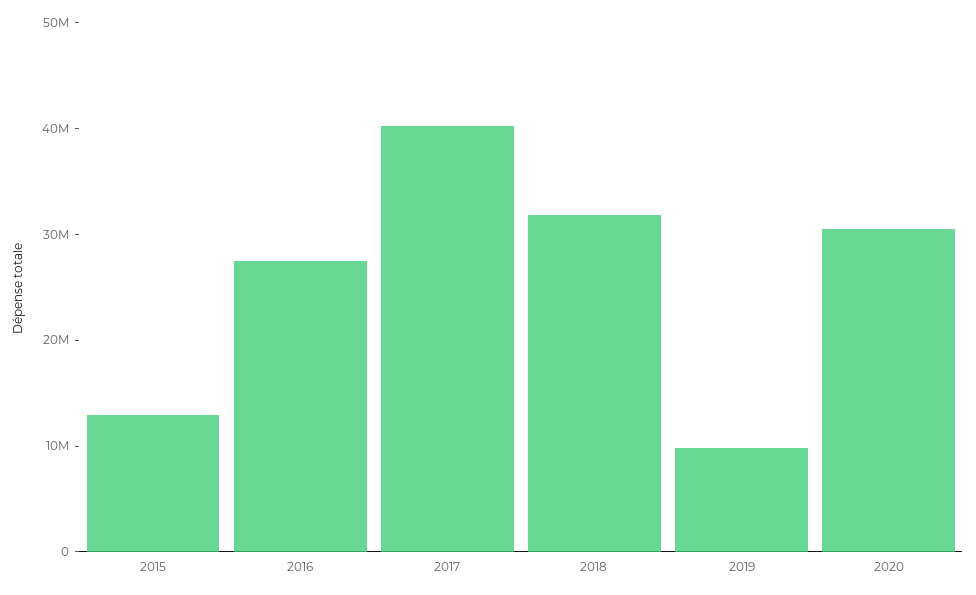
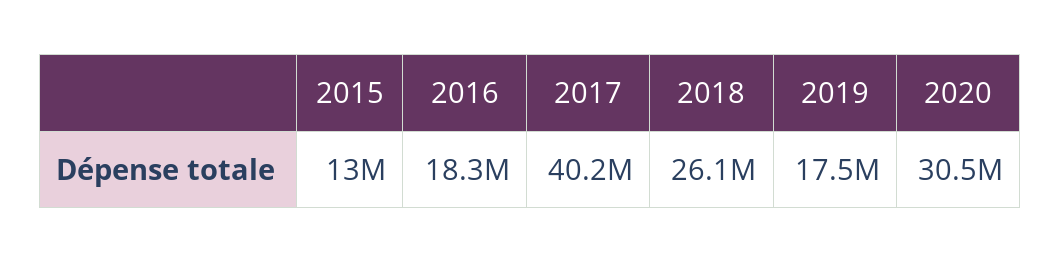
  {
    "2015": 13000000,
-   "2016": 28000000,
+   "2016": 18300000,
    "2017": 40200000,
-   "2018": 32000000,
+   "2018": 26100000,
-   "2019": 10000000,
+   "2019": 17500000,
    "2020": 30500000
  }

